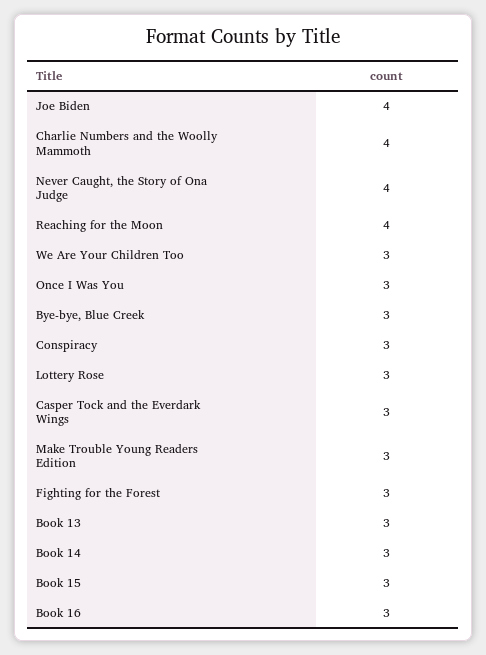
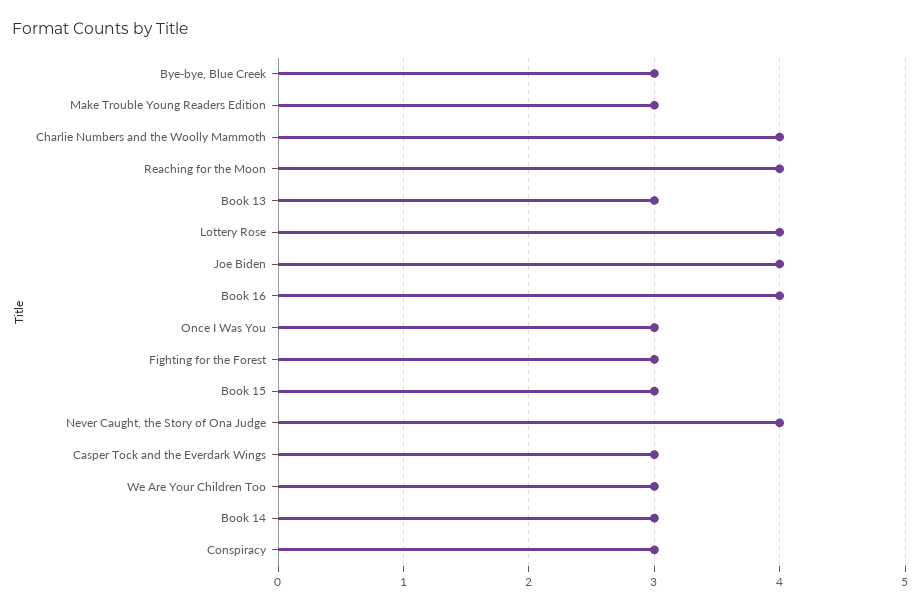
  {
    "Joe Biden": 4,
    "Charlie Numbers and the Woolly Mammoth": 4,
    "Never Caught, the Story of Ona Judge": 4,
    "Reaching for the Moon": 4,
    "We Are Your Children Too": 3,
    "Once I Was You": 3,
    "Bye-bye, Blue Creek": 3,
    "Conspiracy": 3,
-   "Lottery Rose": 3,
+   "Lottery Rose": 4,
    "Casper Tock and the Everdark Wings": 3,
    "Make Trouble Young Readers Edition": 3,
    "Fighting for the Forest": 3,
    "Book 13": 3,
    "Book 14": 3,
    "Book 15": 3,
-   "Book 16": 3
+   "Book 16": 4
  }

